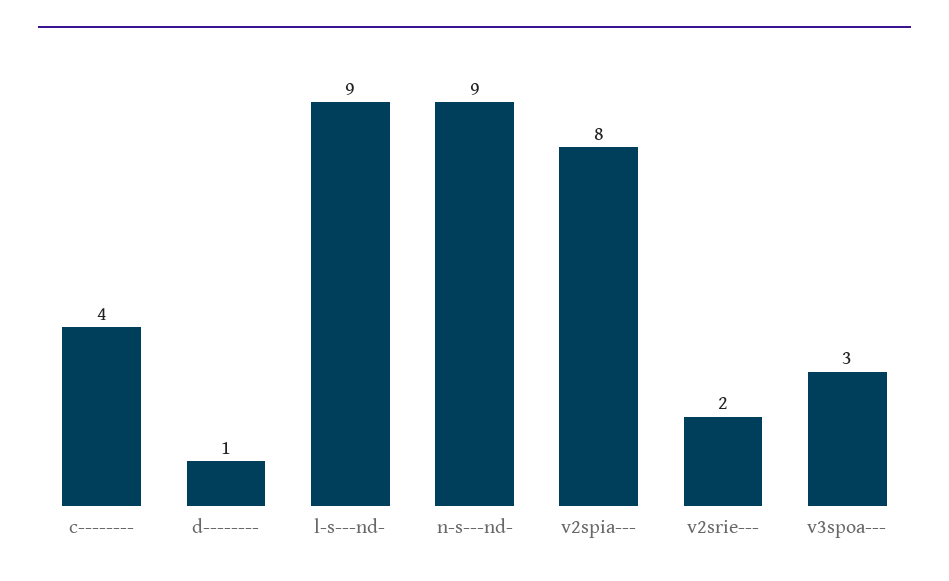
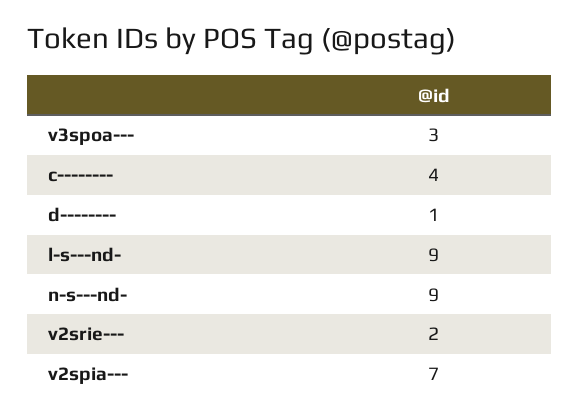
  {
    "c--------": 4,
    "d--------": 1,
    "l-s---nd-": 9,
    "n-s---nd-": 9,
-   "v2spia---": 8,
+   "v2spia---": 7,
    "v2srie---": 2,
    "v3spoa---": 3
  }

